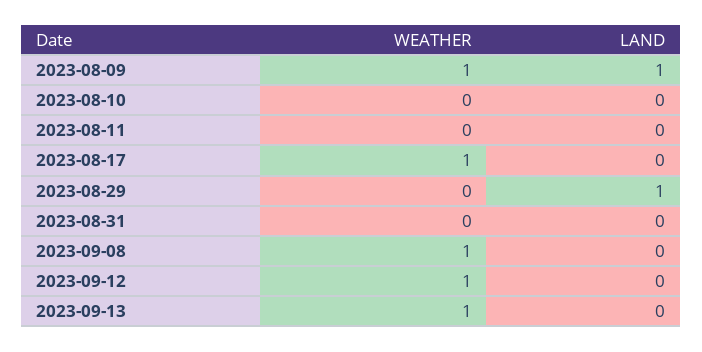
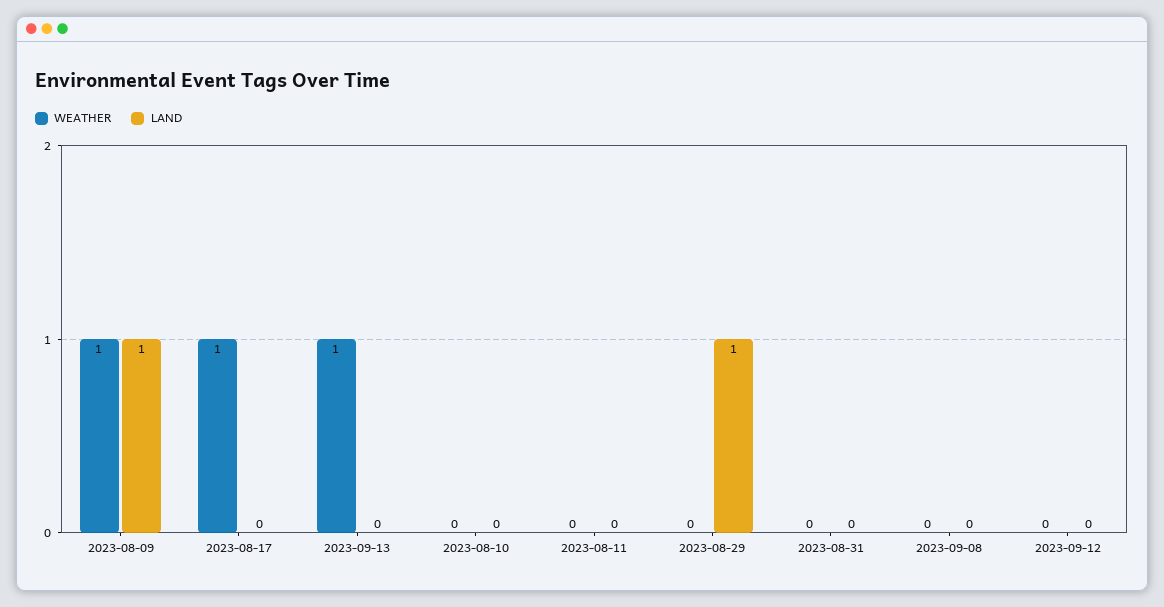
  {
    "WEATHER": {
      "2023-08-09": 1,
      "2023-08-10": 0,
      "2023-08-11": 0,
      "2023-08-17": 1,
      "2023-08-29": 0,
      "2023-08-31": 0,
-     "2023-09-08": 1,
+     "2023-09-08": 0,
-     "2023-09-12": 1,
+     "2023-09-12": 0,
      "2023-09-13": 1
    },
    "LAND": {
      "2023-08-09": 1,
      "2023-08-10": 0,
      "2023-08-11": 0,
      "2023-08-17": 0,
      "2023-08-29": 1,
      "2023-08-31": 0,
      "2023-09-08": 0,
      "2023-09-12": 0,
      "2023-09-13": 0
    }
  }

